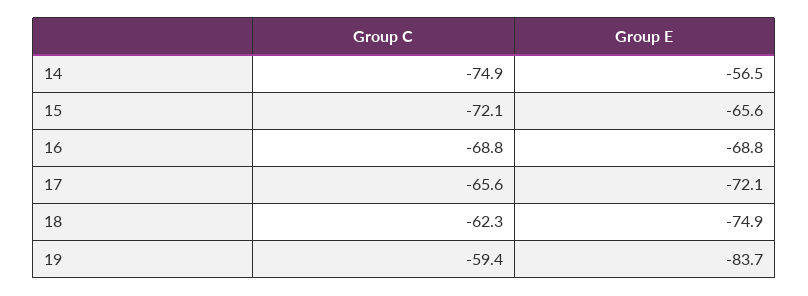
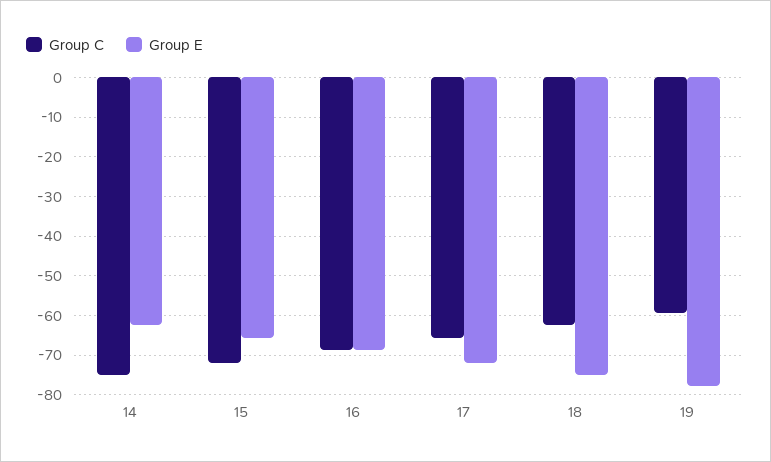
  {
    "Group C": {
      "14": -74.9,
      "15": -72.1,
      "16": -68.8,
      "17": -65.6,
      "18": -62.3,
      "19": -59.4
    },
    "Group E": {
-     "14": -56.5,
+     "14": -62,
      "15": -65.6,
      "16": -68.8,
      "17": -72.1,
      "18": -74.9,
-     "19": -83.7
+     "19": -78
    }
  }

